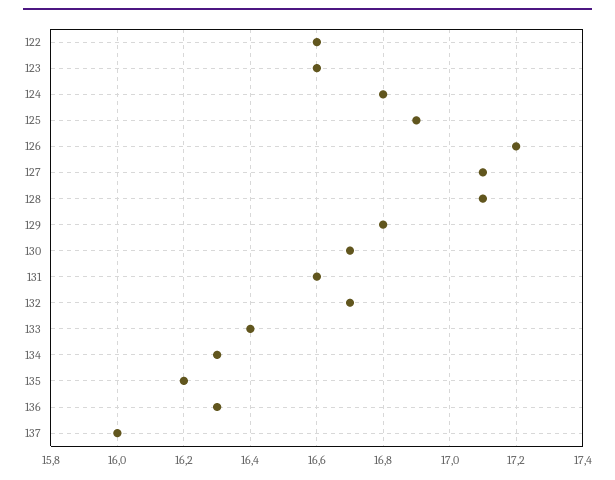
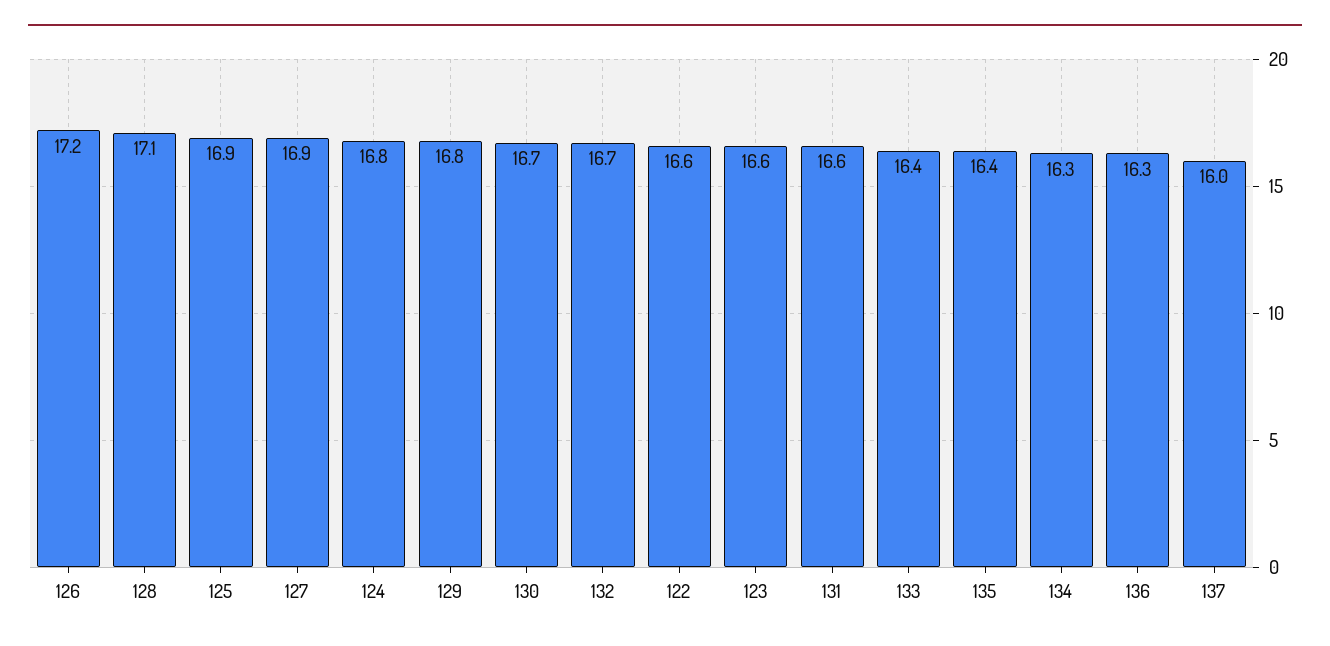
  {
    "122": 16.6,
    "123": 16.6,
    "124": 16.8,
    "125": 16.9,
    "126": 17.2,
-   "127": 17.1,
+   "127": 16.9,
    "128": 17.1,
    "129": 16.8,
    "130": 16.7,
    "131": 16.6,
    "132": 16.7,
    "133": 16.4,
    "134": 16.3,
-   "135": 16.2,
+   "135": 16.4,
    "136": 16.3,
    "137": 16
  }

